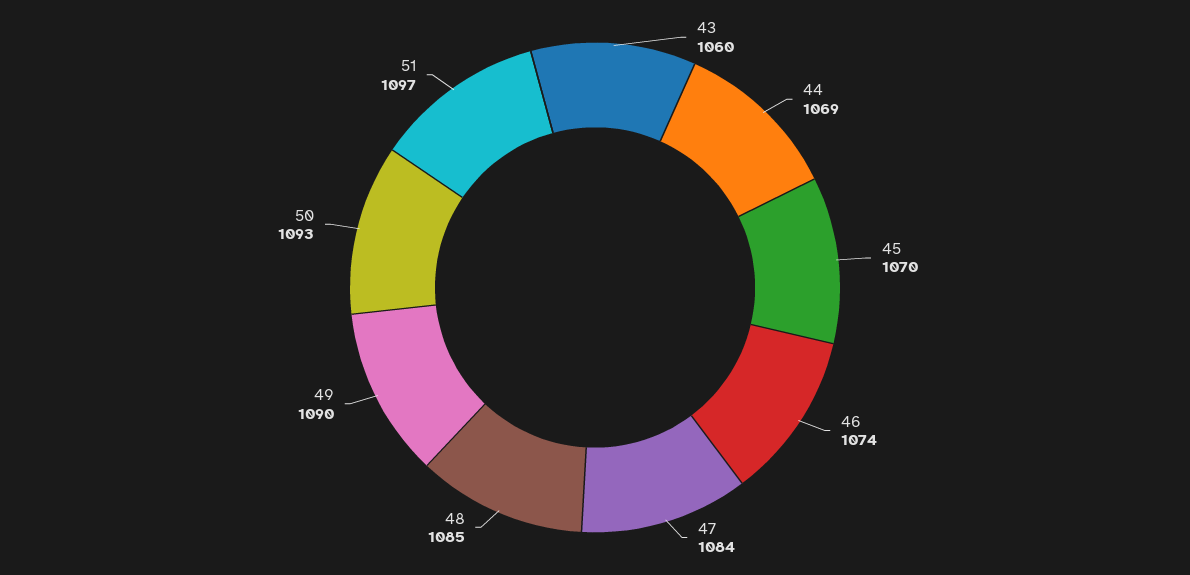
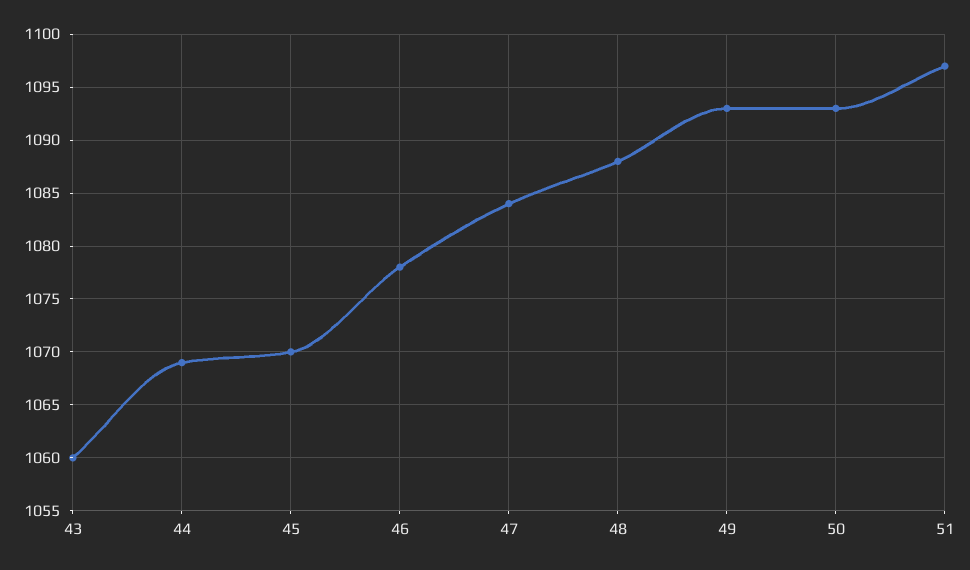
  {
    "43": 1060,
    "44": 1069,
    "45": 1070,
-   "46": 1074,
+   "46": 1078,
    "47": 1084,
-   "48": 1085,
+   "48": 1088,
-   "49": 1090,
+   "49": 1093,
    "50": 1093,
    "51": 1097
  }

